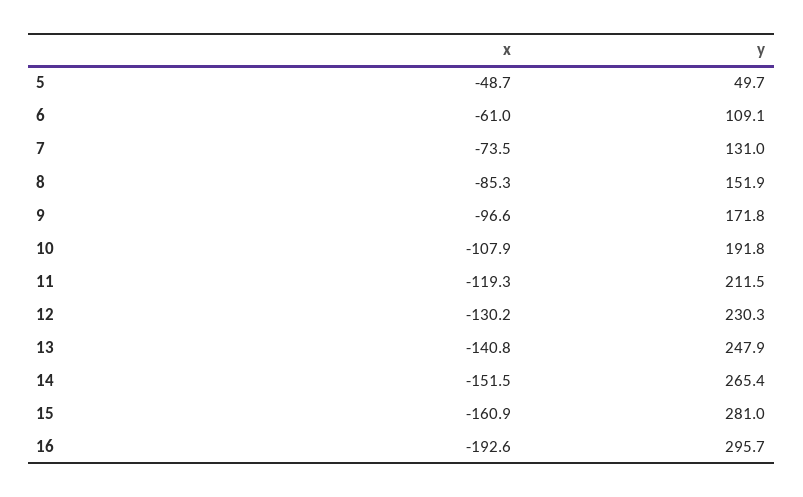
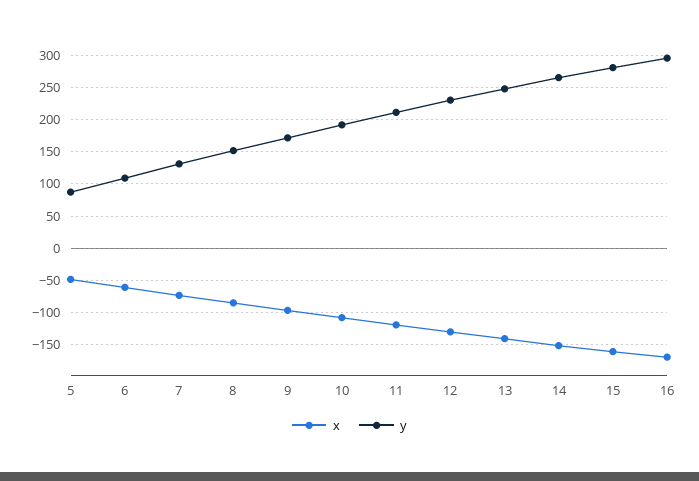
  {
    "x": {
      "5": -48.7,
      "6": -61,
      "7": -73.5,
      "8": -85.3,
      "9": -96.6,
      "10": -107.9,
      "11": -119.3,
      "12": -130.2,
      "13": -140.8,
      "14": -151.5,
      "15": -160.9,
-     "16": -192.6
+     "16": -170
    },
    "y": {
-     "5": 49.7,
+     "5": 90,
      "6": 109.1,
      "7": 131,
      "8": 151.9,
      "9": 171.8,
      "10": 191.8,
      "11": 211.5,
      "12": 230.3,
      "13": 247.9,
      "14": 265.4,
      "15": 281,
      "16": 295.7
    }
  }

